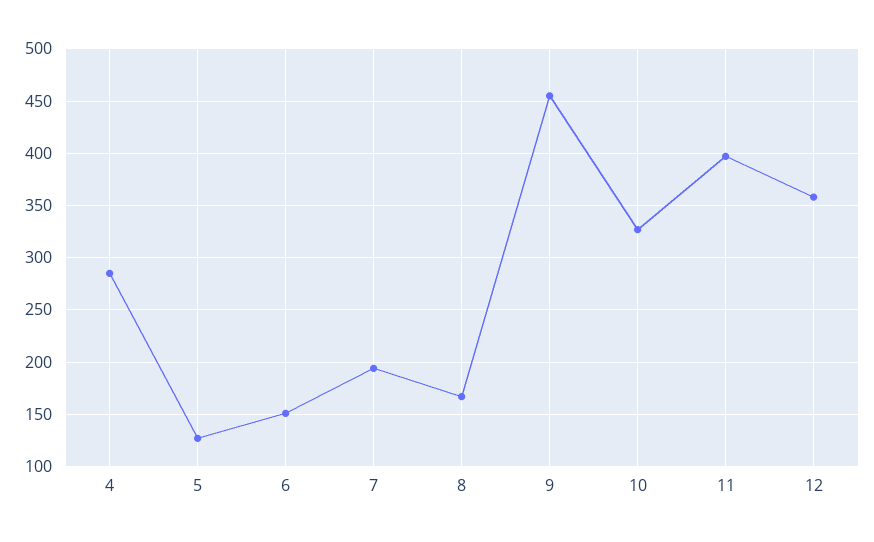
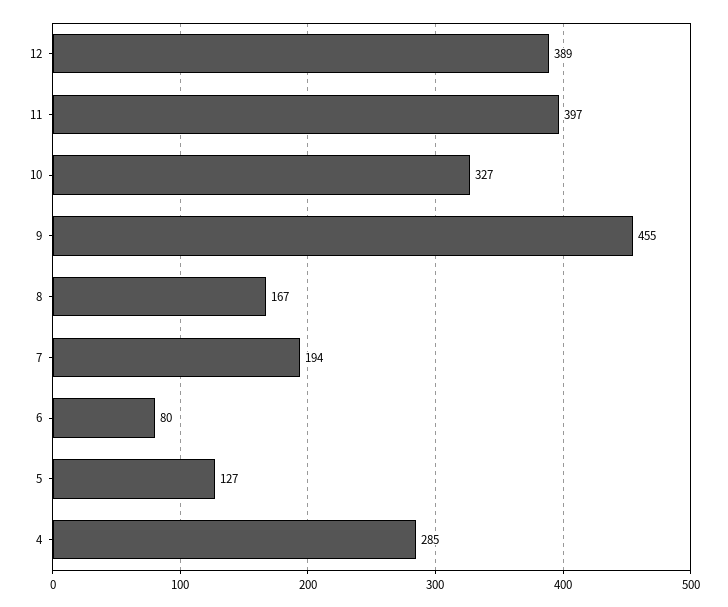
  {
    "4": 285,
    "5": 127,
-   "6": 150,
+   "6": 80,
    "7": 194,
    "8": 167,
    "9": 455,
    "10": 327,
    "11": 397,
-   "12": 360
+   "12": 389
  }

